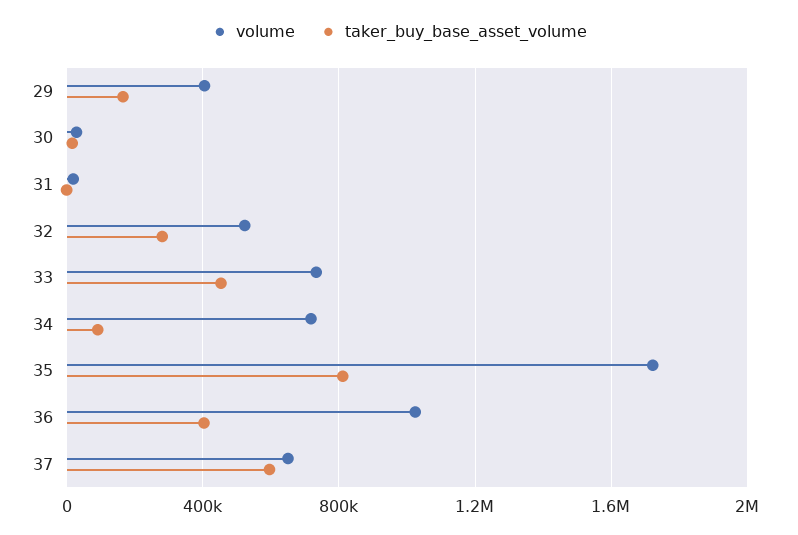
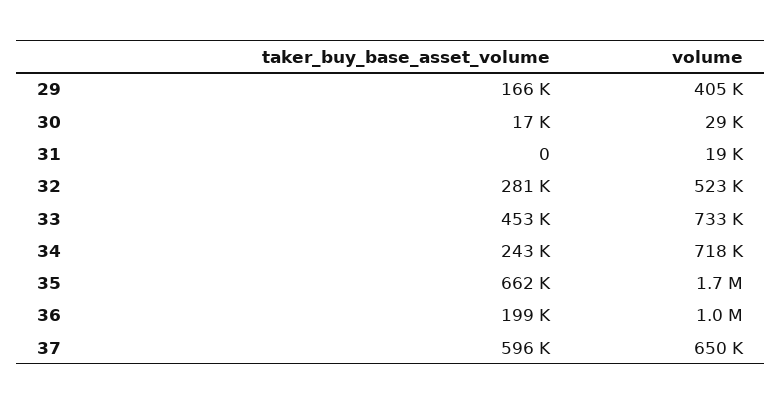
  {
    "volume": {
      "29": 405000,
      "30": 29000,
      "31": 19000,
      "32": 523000,
      "33": 733000,
      "34": 718000,
      "35": 1700000,
      "36": 1000000,
      "37": 650000
    },
    "taker_buy_base_asset_volume": {
      "29": 166000,
      "30": 17000,
      "31": 0,
      "32": 281000,
      "33": 453000,
-     "34": 100000,
+     "34": 243000,
-     "35": 800000,
+     "35": 662000,
-     "36": 400000,
+     "36": 199000,
      "37": 596000
    }
  }

